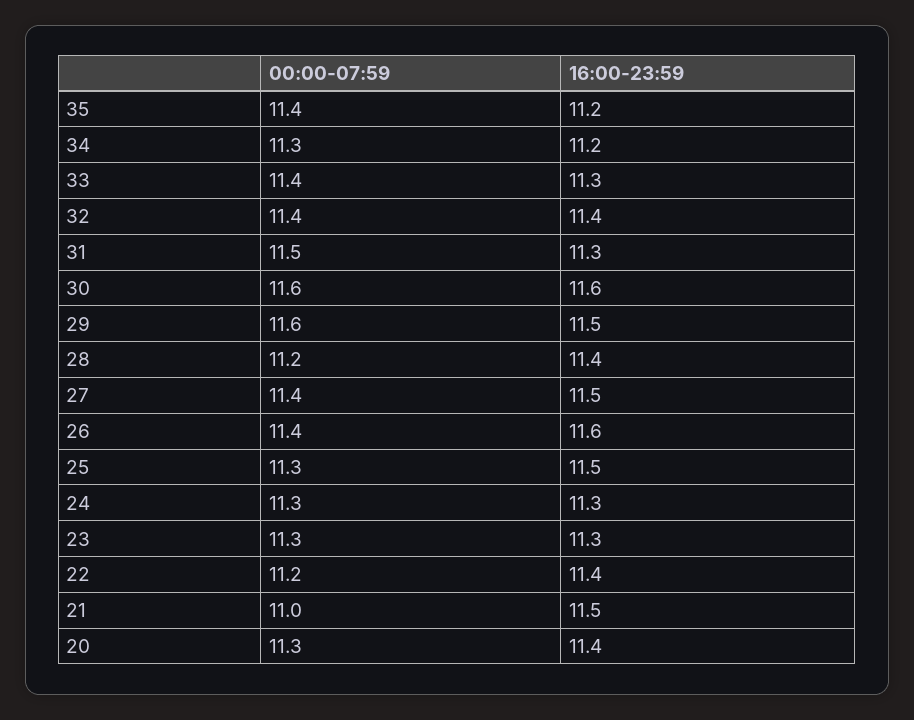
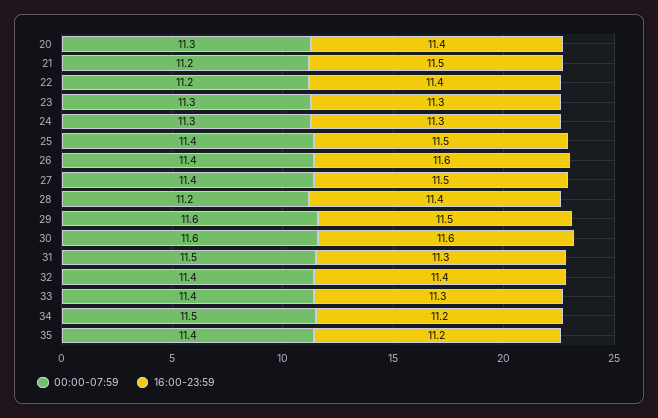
  {
    "00:00-07:59": {
      "35": 11.4,
-     "34": 11.3,
+     "34": 11.5,
      "33": 11.4,
      "32": 11.4,
      "31": 11.5,
      "30": 11.6,
      "29": 11.6,
      "28": 11.2,
      "27": 11.4,
      "26": 11.4,
-     "25": 11.3,
+     "25": 11.4,
      "24": 11.3,
      "23": 11.3,
      "22": 11.2,
-     "21": 11,
+     "21": 11.2,
      "20": 11.3
    },
    "16:00-23:59": {
      "35": 11.2,
      "34": 11.2,
      "33": 11.3,
      "32": 11.4,
      "31": 11.3,
      "30": 11.6,
      "29": 11.5,
      "28": 11.4,
      "27": 11.5,
      "26": 11.6,
      "25": 11.5,
      "24": 11.3,
      "23": 11.3,
      "22": 11.4,
      "21": 11.5,
      "20": 11.4
    }
  }

